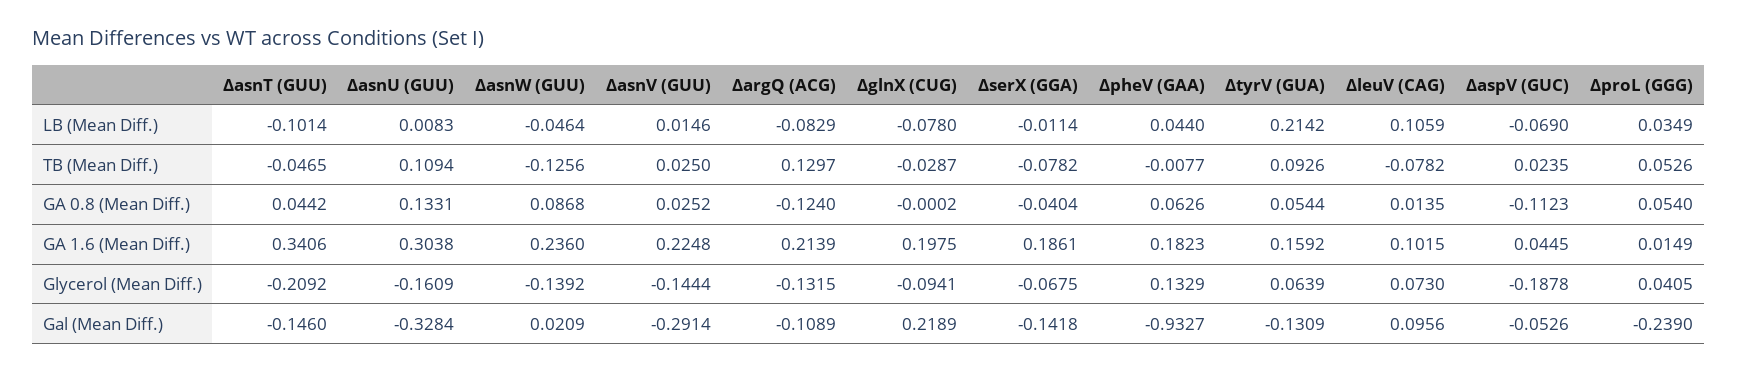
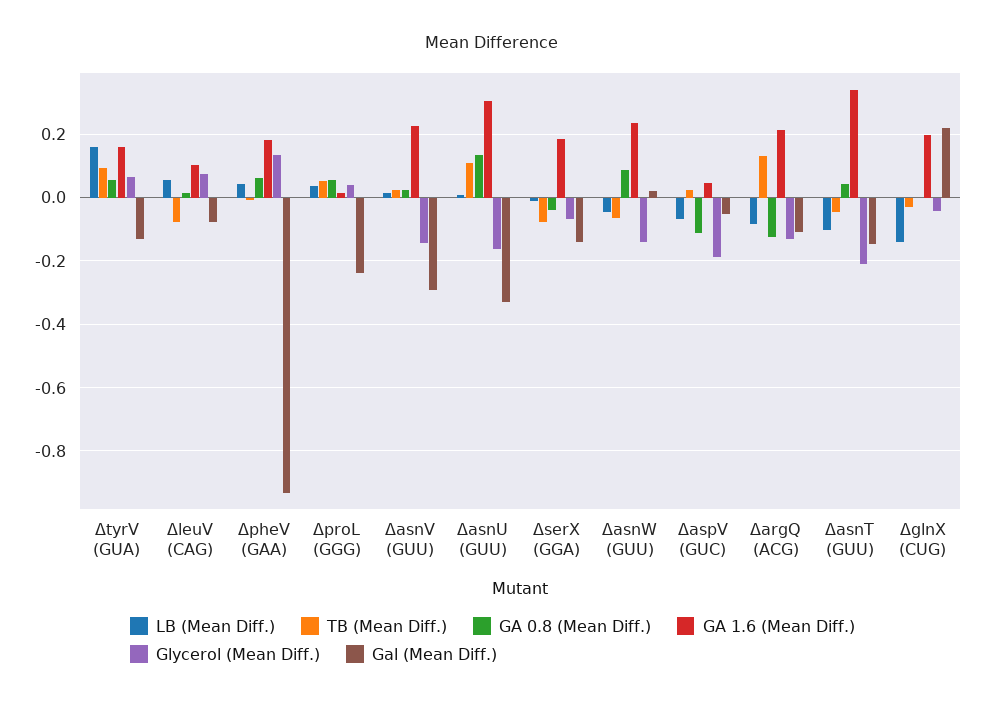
  {
    "LB (Mean Diff.)": {
      "ΔasnT (GUU)": -0.1014,
      "ΔasnU (GUU)": 0.0083,
      "ΔasnW (GUU)": -0.0464,
      "ΔasnV (GUU)": 0.0146,
      "ΔargQ (ACG)": -0.0829,
-     "ΔglnX (CUG)": -0.078,
+     "ΔglnX (CUG)": -0.14,
      "ΔserX (GGA)": -0.0114,
      "ΔpheV (GAA)": 0.044,
-     "ΔtyrV (GUA)": 0.2142,
+     "ΔtyrV (GUA)": 0.16,
-     "ΔleuV (CAG)": 0.1059,
+     "ΔleuV (CAG)": 0.06,
      "ΔaspV (GUC)": -0.069,
      "ΔproL (GGG)": 0.0349
    },
    "TB (Mean Diff.)": {
      "ΔasnT (GUU)": -0.0465,
      "ΔasnU (GUU)": 0.1094,
-     "ΔasnW (GUU)": -0.1256,
+     "ΔasnW (GUU)": -0.06,
      "ΔasnV (GUU)": 0.025,
      "ΔargQ (ACG)": 0.1297,
      "ΔglnX (CUG)": -0.0287,
      "ΔserX (GGA)": -0.0782,
      "ΔpheV (GAA)": -0.0077,
      "ΔtyrV (GUA)": 0.0926,
      "ΔleuV (CAG)": -0.0782,
      "ΔaspV (GUC)": 0.0235,
      "ΔproL (GGG)": 0.0526
    },
    "GA 0.8 (Mean Diff.)": {
      "ΔasnT (GUU)": 0.0442,
      "ΔasnU (GUU)": 0.1331,
      "ΔasnW (GUU)": 0.0868,
      "ΔasnV (GUU)": 0.0252,
      "ΔargQ (ACG)": -0.124,
      "ΔglnX (CUG)": -0.0002,
      "ΔserX (GGA)": -0.0404,
      "ΔpheV (GAA)": 0.0626,
      "ΔtyrV (GUA)": 0.0544,
      "ΔleuV (CAG)": 0.0135,
      "ΔaspV (GUC)": -0.1123,
      "ΔproL (GGG)": 0.054
    },
    "GA 1.6 (Mean Diff.)": {
      "ΔasnT (GUU)": 0.3406,
      "ΔasnU (GUU)": 0.3038,
      "ΔasnW (GUU)": 0.236,
      "ΔasnV (GUU)": 0.2248,
      "ΔargQ (ACG)": 0.2139,
      "ΔglnX (CUG)": 0.1975,
      "ΔserX (GGA)": 0.1861,
      "ΔpheV (GAA)": 0.1823,
      "ΔtyrV (GUA)": 0.1592,
      "ΔleuV (CAG)": 0.1015,
      "ΔaspV (GUC)": 0.0445,
      "ΔproL (GGG)": 0.0149
    },
    "Glycerol (Mean Diff.)": {
      "ΔasnT (GUU)": -0.2092,
      "ΔasnU (GUU)": -0.1609,
      "ΔasnW (GUU)": -0.1392,
      "ΔasnV (GUU)": -0.1444,
      "ΔargQ (ACG)": -0.1315,
-     "ΔglnX (CUG)": -0.0941,
+     "ΔglnX (CUG)": -0.04,
      "ΔserX (GGA)": -0.0675,
      "ΔpheV (GAA)": 0.1329,
      "ΔtyrV (GUA)": 0.0639,
      "ΔleuV (CAG)": 0.073,
      "ΔaspV (GUC)": -0.1878,
      "ΔproL (GGG)": 0.0405
    },
    "Gal (Mean Diff.)": {
      "ΔasnT (GUU)": -0.146,
      "ΔasnU (GUU)": -0.3284,
      "ΔasnW (GUU)": 0.0209,
      "ΔasnV (GUU)": -0.2914,
      "ΔargQ (ACG)": -0.1089,
      "ΔglnX (CUG)": 0.2189,
      "ΔserX (GGA)": -0.1418,
      "ΔpheV (GAA)": -0.9327,
      "ΔtyrV (GUA)": -0.1309,
-     "ΔleuV (CAG)": 0.0956,
+     "ΔleuV (CAG)": -0.08,
      "ΔaspV (GUC)": -0.0526,
      "ΔproL (GGG)": -0.239
    }
  }

